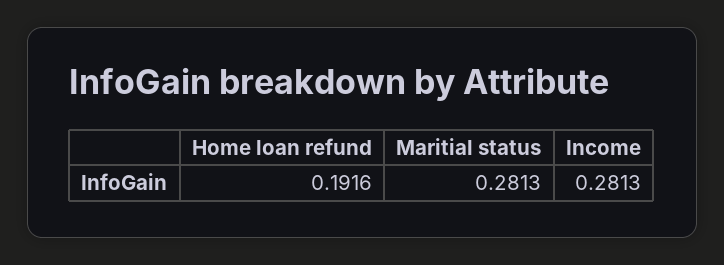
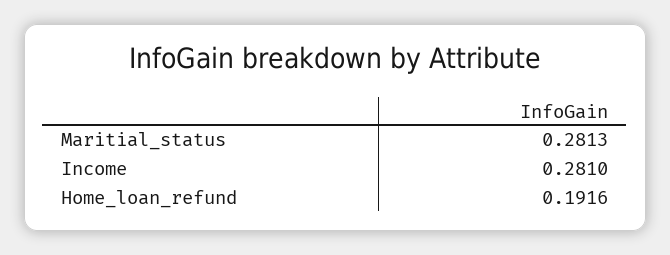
  {
    "Home loan refund": 0.1916,
    "Maritial status": 0.2813,
-   "Income": 0.2813
+   "Income": 0.281
  }

